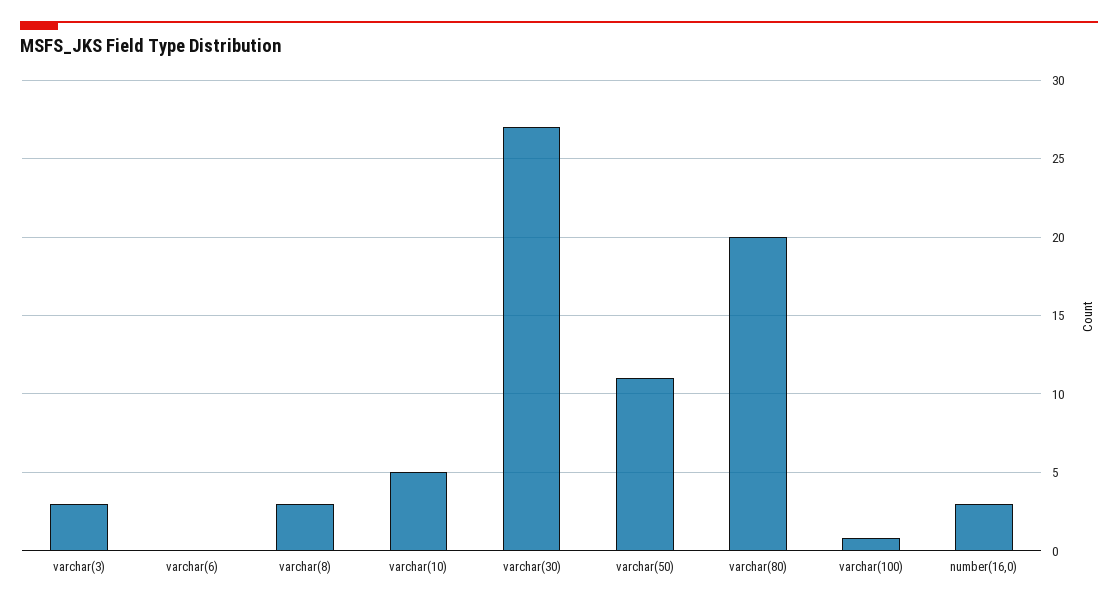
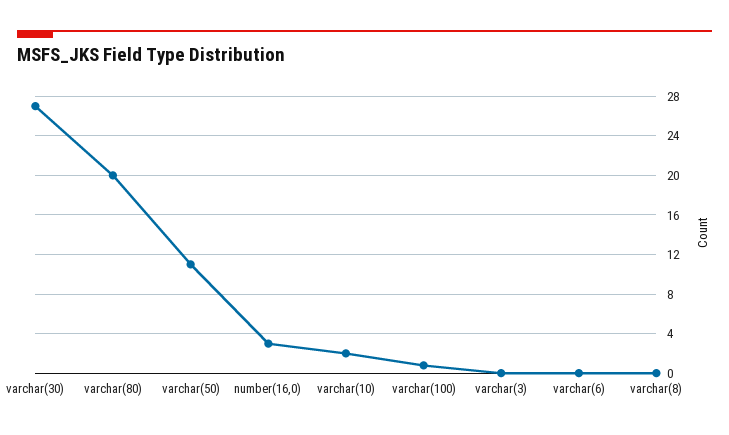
  {
-   "varchar(3)": 3,
+   "varchar(3)": 0,
    "varchar(6)": 0,
-   "varchar(8)": 3,
+   "varchar(8)": 0,
-   "varchar(10)": 5,
+   "varchar(10)": 2,
    "varchar(30)": 27,
    "varchar(50)": 11,
    "varchar(80)": 20,
    "varchar(100)": 1,
    "number(16,0)": 3
  }

